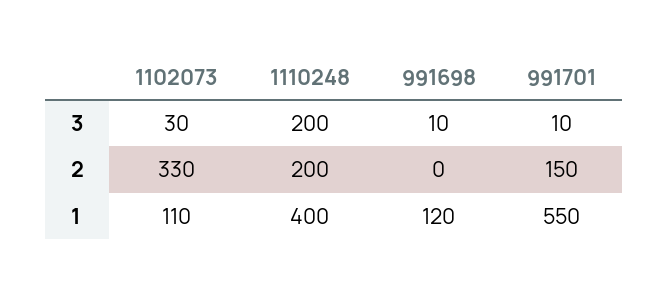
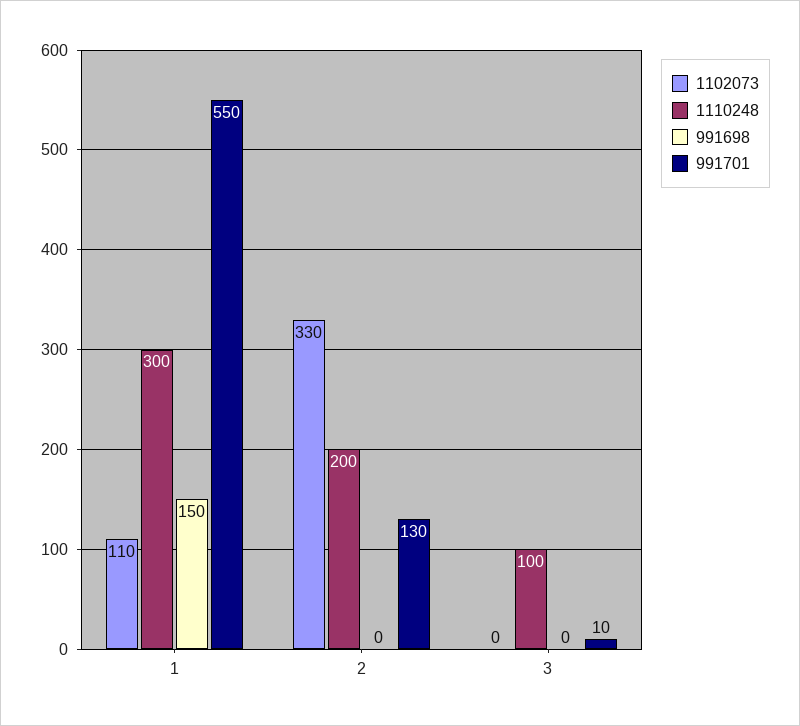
  {
    "1102073": {
-     "3": 30,
+     "3": 0,
      "2": 330,
      "1": 110
    },
    "1110248": {
-     "3": 200,
+     "3": 100,
      "2": 200,
-     "1": 400
+     "1": 300
    },
    "991698": {
-     "3": 10,
+     "3": 0,
      "2": 0,
-     "1": 120
+     "1": 150
    },
    "991701": {
      "3": 10,
-     "2": 150,
+     "2": 130,
      "1": 550
    }
  }

